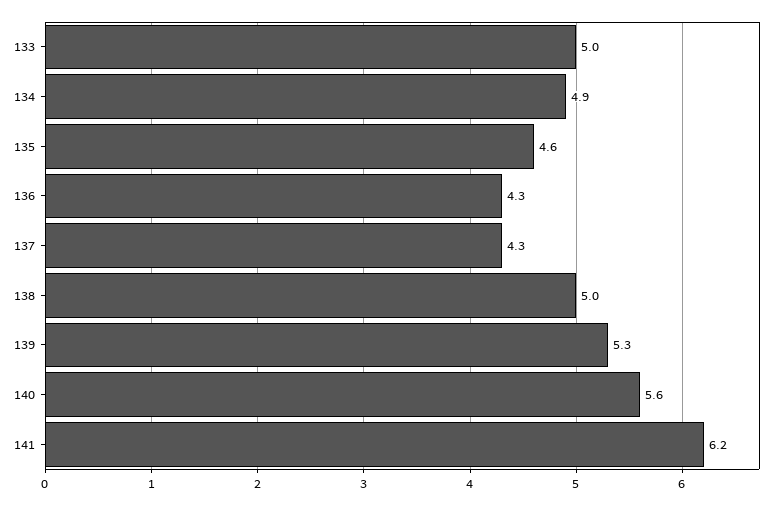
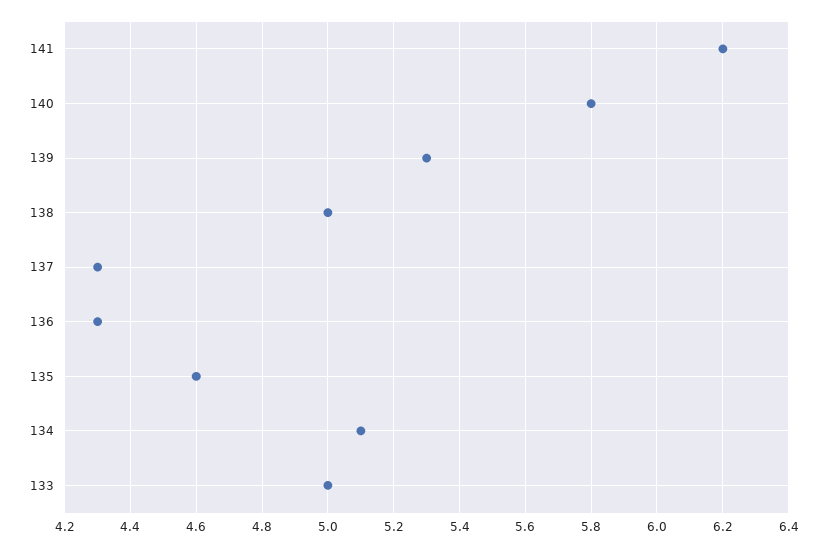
  {
    "133": 5,
-   "134": 4.9,
+   "134": 5.1,
    "135": 4.6,
    "136": 4.3,
    "137": 4.3,
    "138": 5,
    "139": 5.3,
-   "140": 5.6,
+   "140": 5.8,
    "141": 6.2
  }

